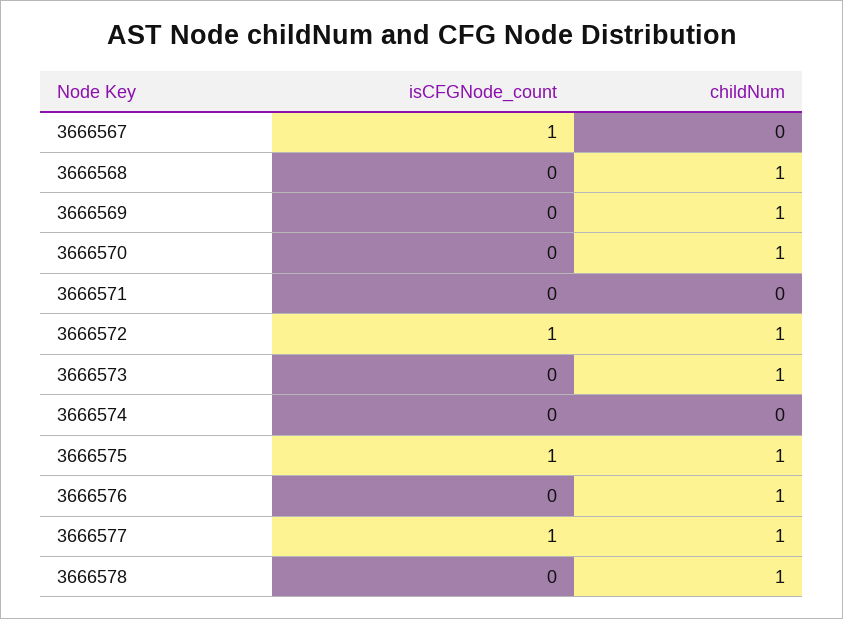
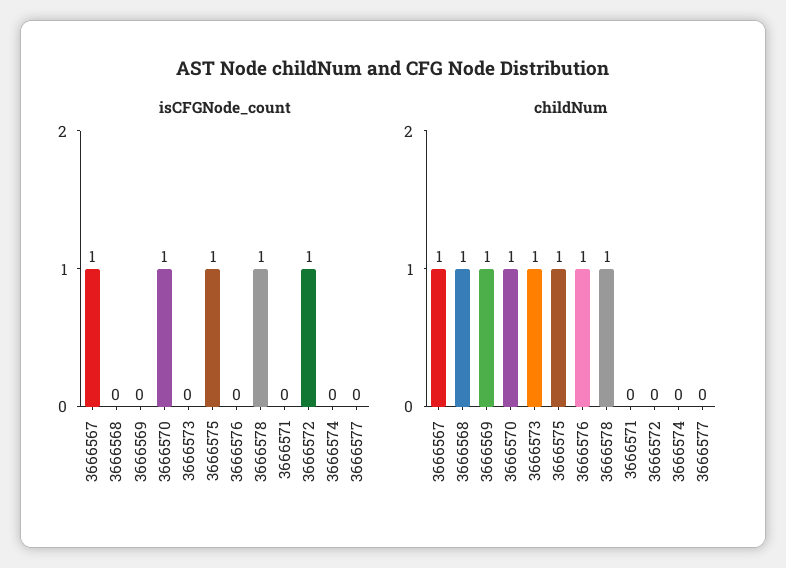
  {
    "isCFGNode_count": {
      "3666567": 1,
      "3666568": 0,
      "3666569": 0,
-     "3666570": 0,
+     "3666570": 1,
      "3666571": 0,
      "3666572": 1,
      "3666573": 0,
      "3666574": 0,
      "3666575": 1,
      "3666576": 0,
-     "3666577": 1,
+     "3666577": 0,
-     "3666578": 0
+     "3666578": 1
    },
    "childNum": {
-     "3666567": 0,
+     "3666567": 1,
      "3666568": 1,
      "3666569": 1,
      "3666570": 1,
      "3666571": 0,
-     "3666572": 1,
+     "3666572": 0,
      "3666573": 1,
      "3666574": 0,
      "3666575": 1,
      "3666576": 1,
-     "3666577": 1,
+     "3666577": 0,
      "3666578": 1
    }
  }

